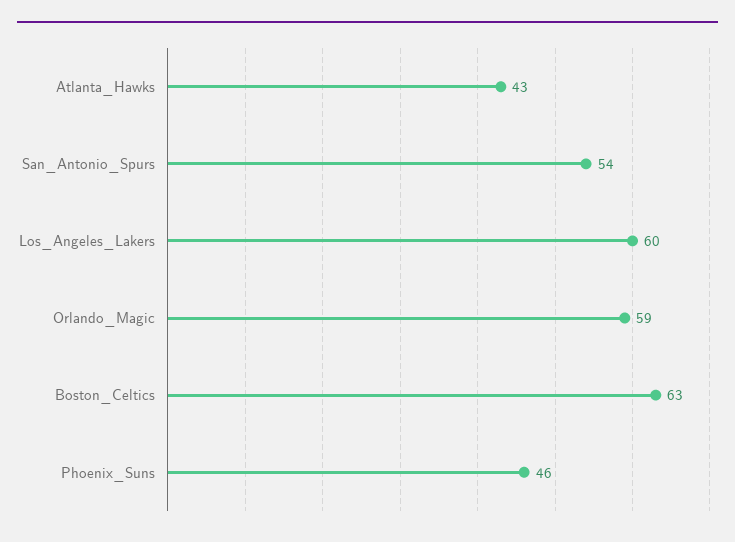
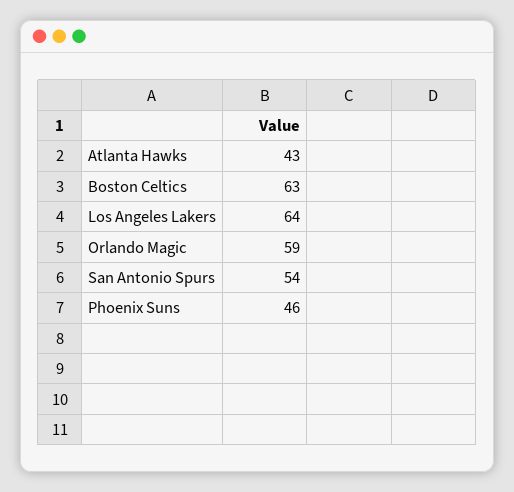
  {
    "Atlanta_Hawks": 43,
    "San_Antonio_Spurs": 54,
-   "Los_Angeles_Lakers": 60,
+   "Los_Angeles_Lakers": 64,
    "Orlando_Magic": 59,
    "Boston_Celtics": 63,
    "Phoenix_Suns": 46
  }

